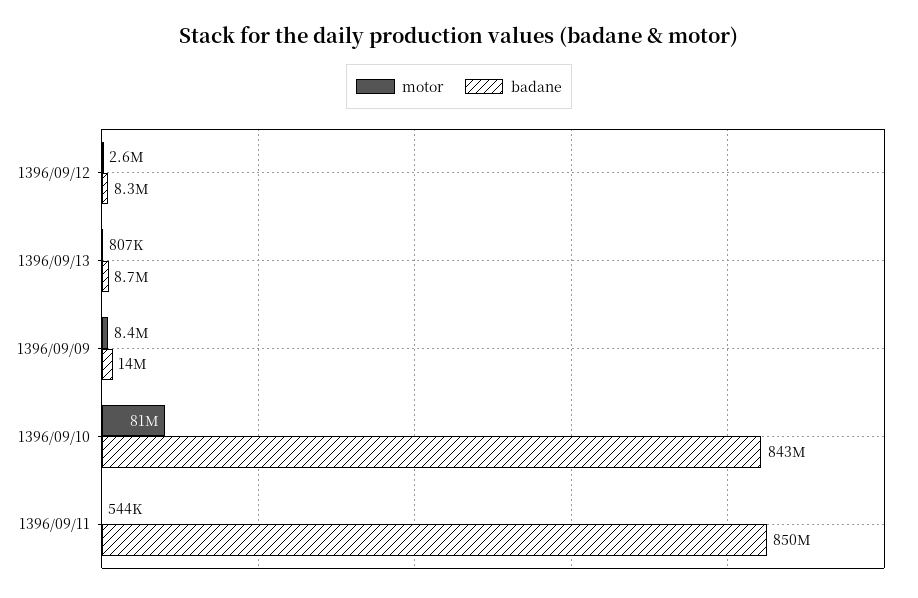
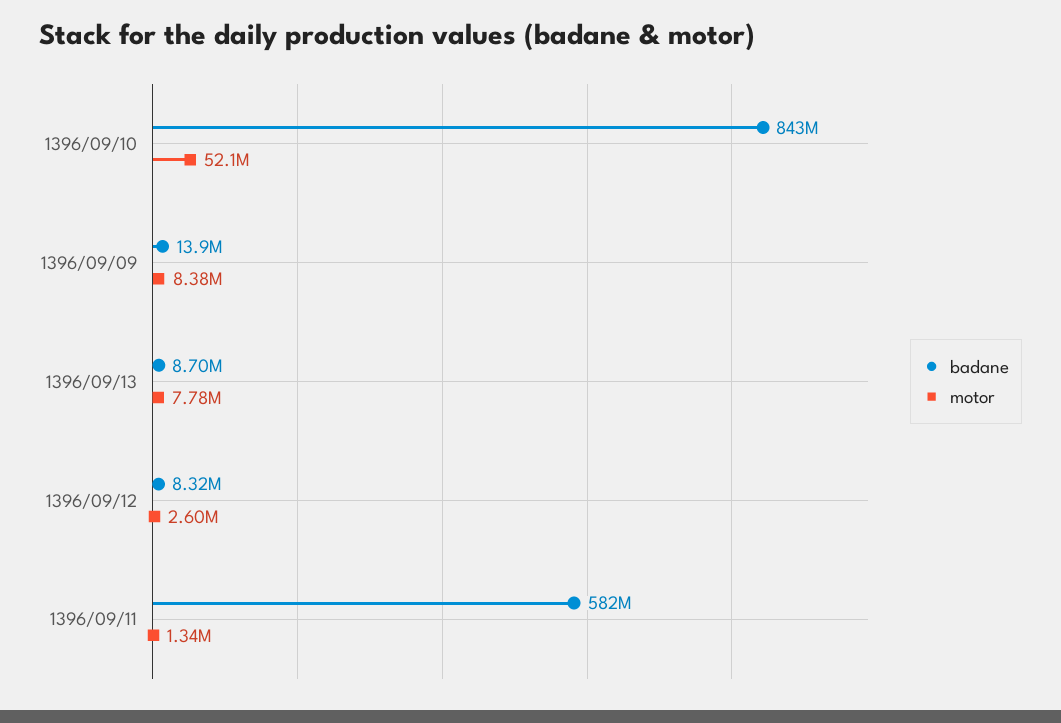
  {
    "motor": {
      "1396/09/12": 2600000,
-     "1396/09/13": 807000,
+     "1396/09/13": 7780000,
      "1396/09/09": 8380000,
-     "1396/09/10": 81000000,
+     "1396/09/10": 52100000,
-     "1396/09/11": 544000
+     "1396/09/11": 1340000
    },
    "badane": {
      "1396/09/12": 8320000,
      "1396/09/13": 8700000,
      "1396/09/09": 13900000,
      "1396/09/10": 843000000,
-     "1396/09/11": 850000000
+     "1396/09/11": 582000000
    }
  }

